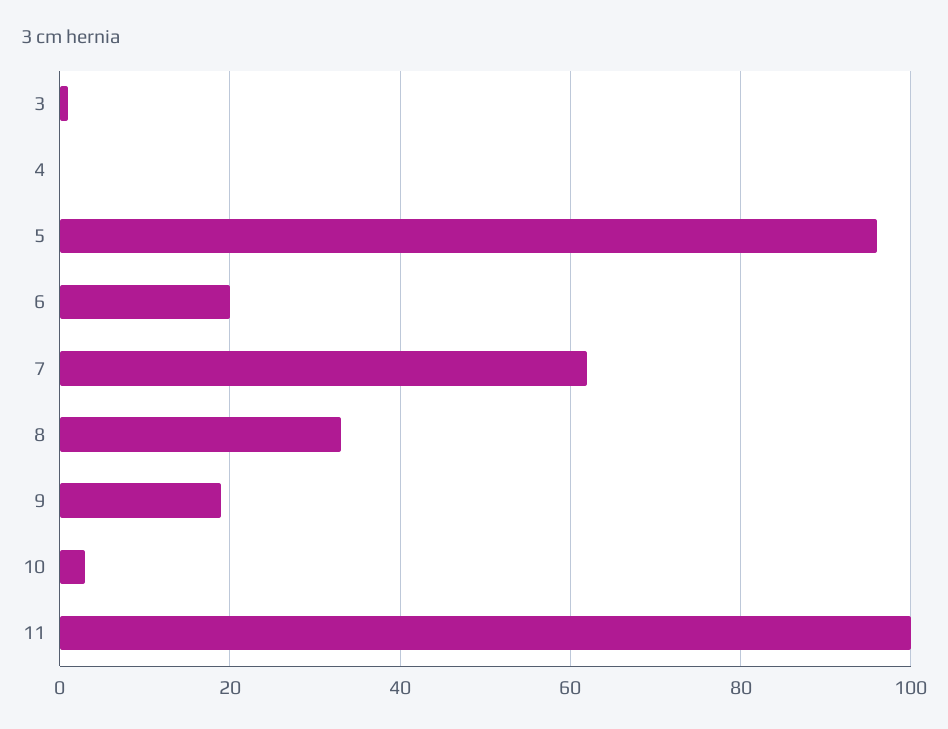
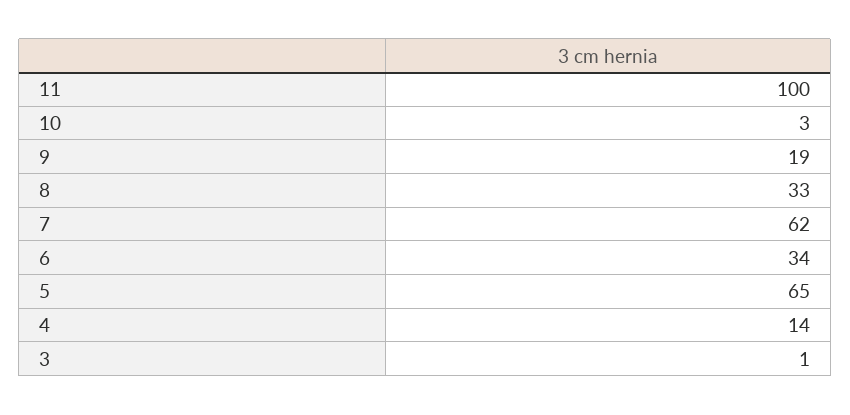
  {
    "3": 1,
-   "4": 0,
+   "4": 14,
-   "5": 95,
+   "5": 65,
-   "6": 20,
+   "6": 34,
    "7": 62,
    "8": 33,
    "9": 19,
    "10": 3,
    "11": 100
  }

